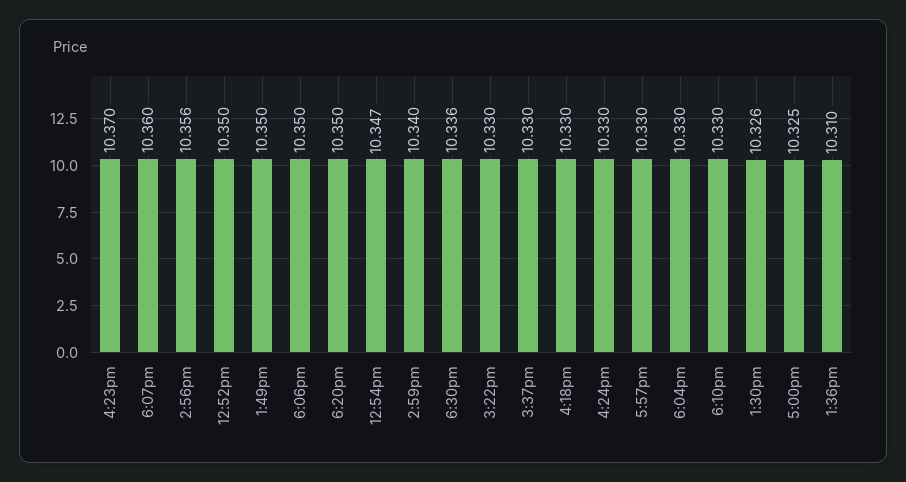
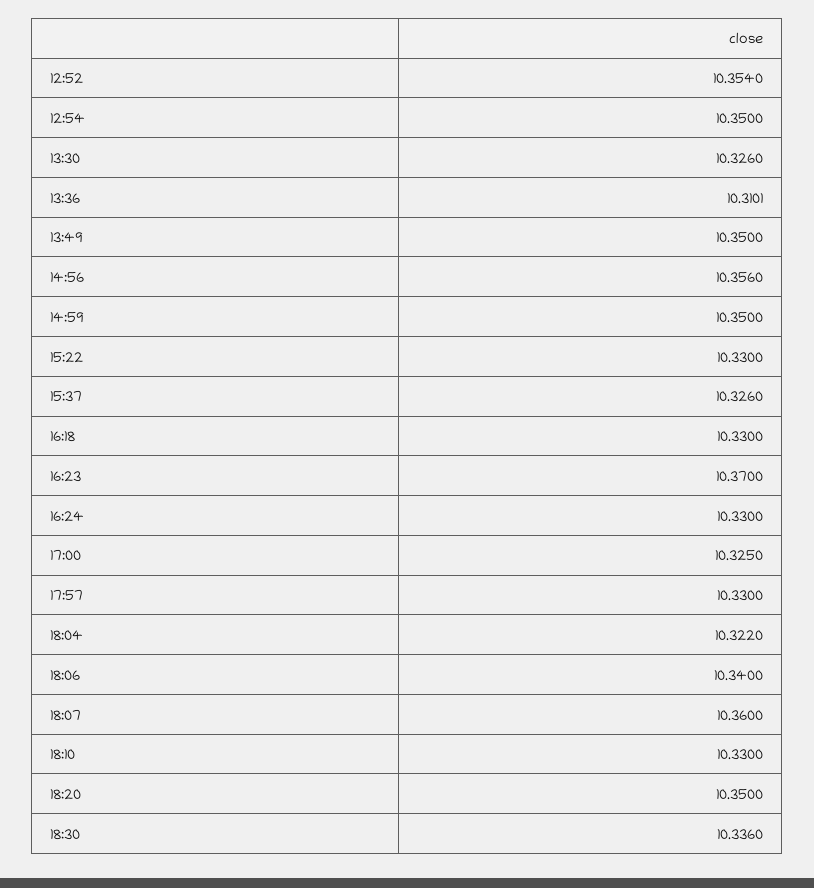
  {
    "4:23pm": 10.37,
    "6:07pm": 10.36,
    "2:56pm": 10.356,
-   "12:52pm": 10.35,
+   "12:52pm": 10.354,
    "1:49pm": 10.35,
-   "6:06pm": 10.35,
+   "6:06pm": 10.34,
    "6:20pm": 10.35,
-   "12:54pm": 10.347,
+   "12:54pm": 10.35,
-   "2:59pm": 10.34,
+   "2:59pm": 10.35,
    "6:30pm": 10.336,
    "3:22pm": 10.33,
-   "3:37pm": 10.33,
+   "3:37pm": 10.326,
    "4:18pm": 10.33,
    "4:24pm": 10.33,
    "5:57pm": 10.33,
-   "6:04pm": 10.33,
+   "6:04pm": 10.322,
    "6:10pm": 10.33,
    "1:30pm": 10.326,
    "5:00pm": 10.325,
    "1:36pm": 10.3101
  }

